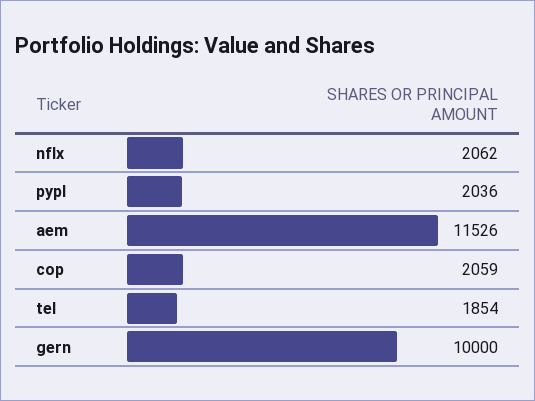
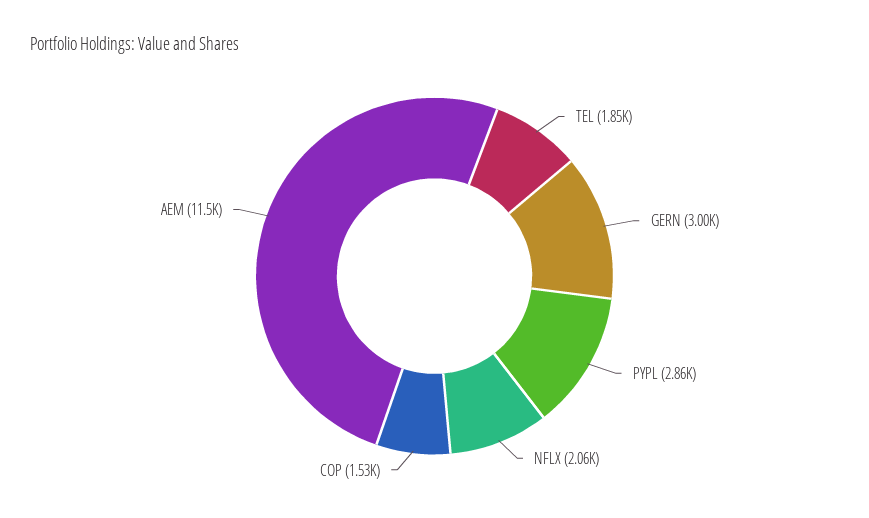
  {
    "nflx": 2062,
-   "pypl": 2036,
+   "pypl": 2860,
    "aem": 11526,
-   "cop": 2059,
+   "cop": 1530,
    "tel": 1854,
-   "gern": 10000
+   "gern": 3000
  }

